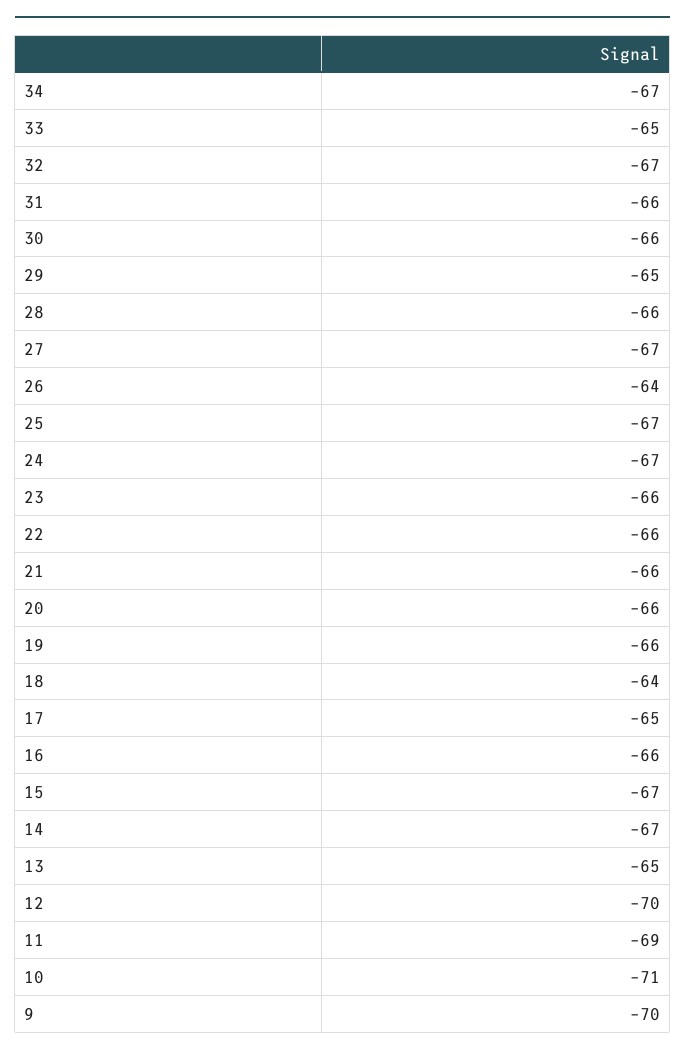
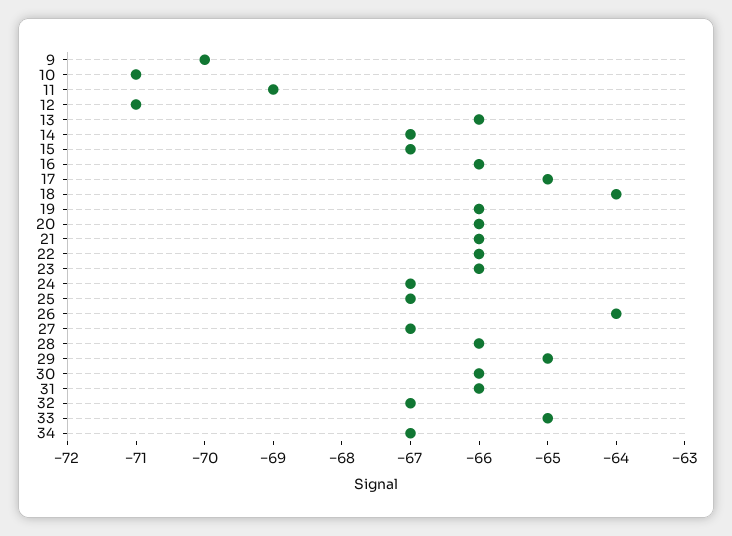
  {
    "34": -67,
    "33": -65,
    "32": -67,
    "31": -66,
    "30": -66,
    "29": -65,
    "28": -66,
    "27": -67,
    "26": -64,
    "25": -67,
    "24": -67,
    "23": -66,
    "22": -66,
    "21": -66,
    "20": -66,
    "19": -66,
    "18": -64,
    "17": -65,
    "16": -66,
    "15": -67,
    "14": -67,
-   "13": -65,
+   "13": -66,
-   "12": -70,
+   "12": -71,
    "11": -69,
    "10": -71,
    "9": -70
  }

